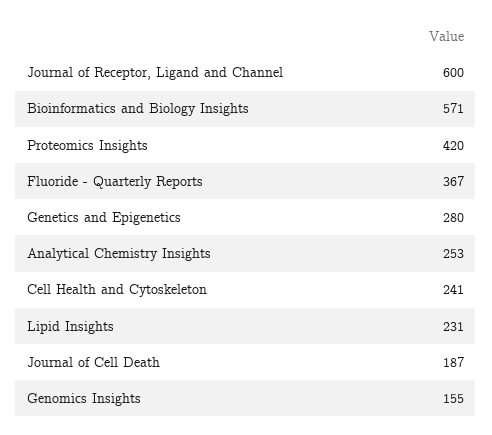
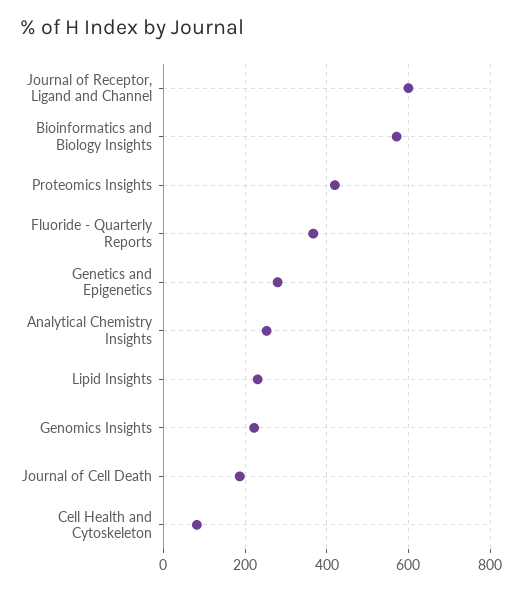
  {
    "Journal of Receptor, Ligand and Channel": 600,
    "Bioinformatics and Biology Insights": 571,
    "Proteomics Insights": 420,
    "Fluoride - Quarterly Reports": 367,
    "Genetics and Epigenetics": 280,
    "Analytical Chemistry Insights": 253,
-   "Cell Health and Cytoskeleton": 241,
+   "Cell Health and Cytoskeleton": 80,
    "Lipid Insights": 231,
    "Journal of Cell Death": 187,
-   "Genomics Insights": 155
+   "Genomics Insights": 220
  }

